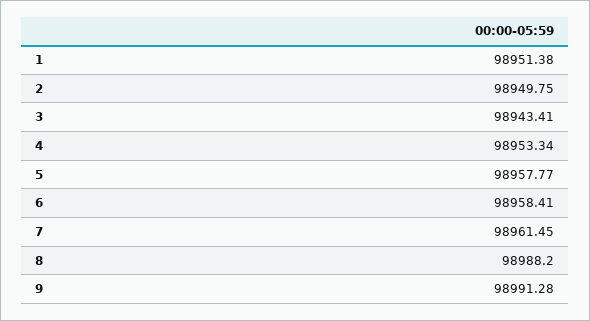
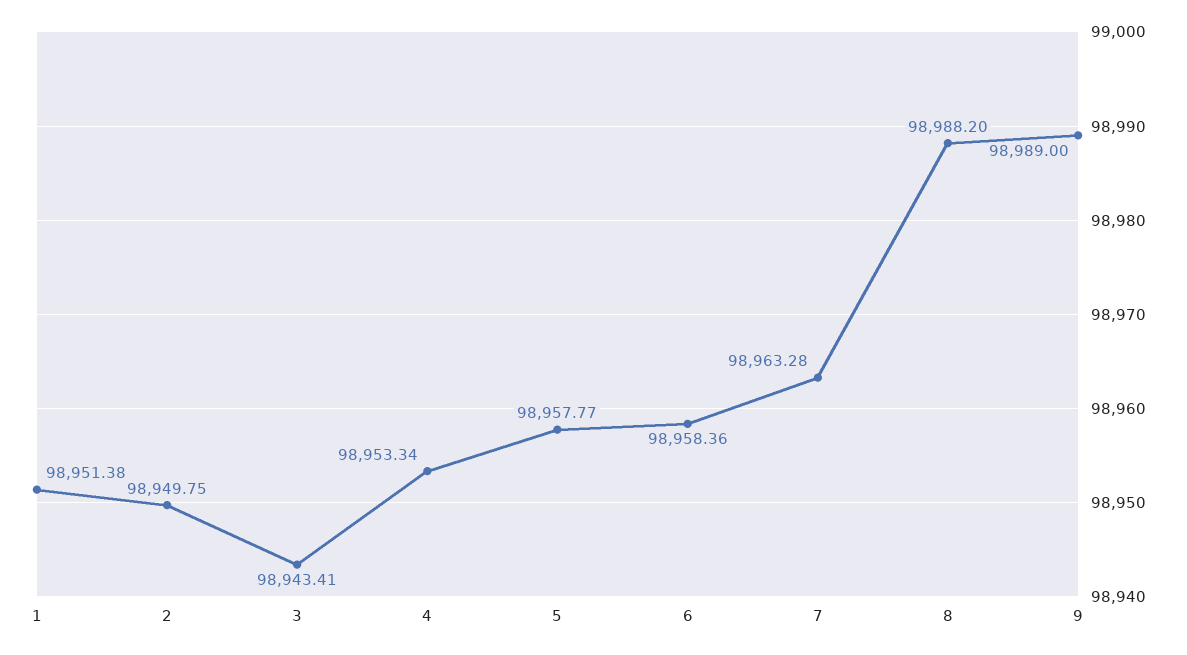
  {
    "1": 98951.38,
    "2": 98949.75,
    "3": 98943.41,
    "4": 98953.34,
    "5": 98957.77,
-   "6": 98958.41,
+   "6": 98958.36,
-   "7": 98961.45,
+   "7": 98963.28,
    "8": 98988.2,
-   "9": 98991.28
+   "9": 98989
  }

